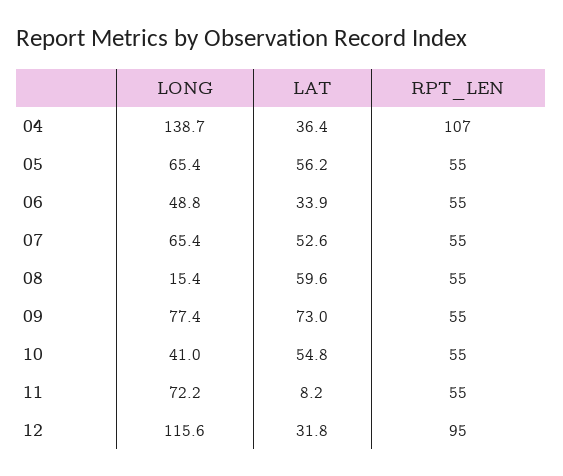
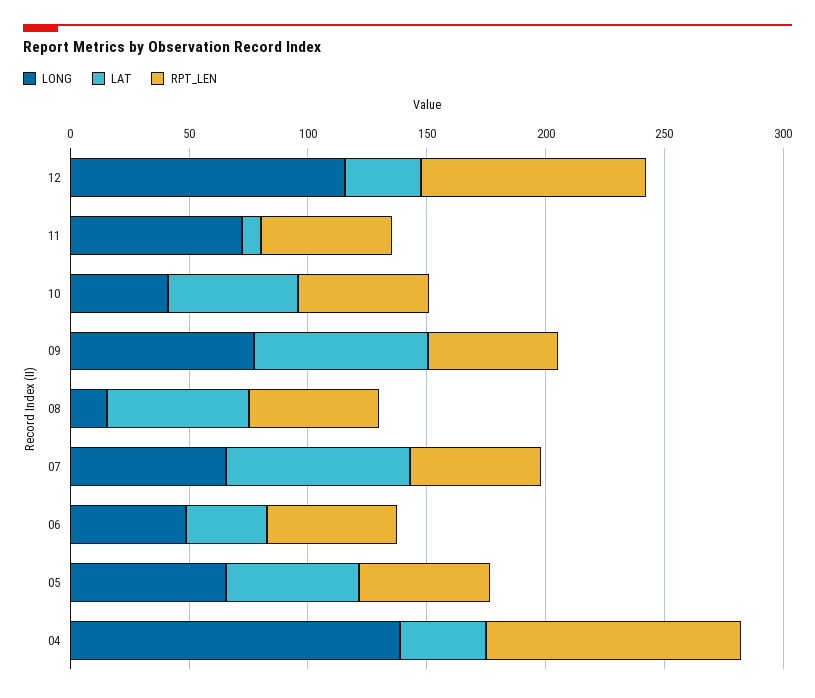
  {
    "LONG": {
      "04": 138.7,
      "05": 65.4,
      "06": 48.8,
      "07": 65.4,
      "08": 15.4,
      "09": 77.4,
      "10": 41,
      "11": 72.2,
      "12": 115.6
    },
    "LAT": {
      "04": 36.4,
      "05": 56.2,
      "06": 33.9,
-     "07": 52.6,
+     "07": 80,
      "08": 59.6,
      "09": 73,
      "10": 54.8,
      "11": 8.2,
      "12": 31.8
    },
    "RPT_LEN": {
      "04": 107,
      "05": 55,
      "06": 55,
      "07": 55,
      "08": 55,
      "09": 55,
      "10": 55,
      "11": 55,
      "12": 95
    }
  }

